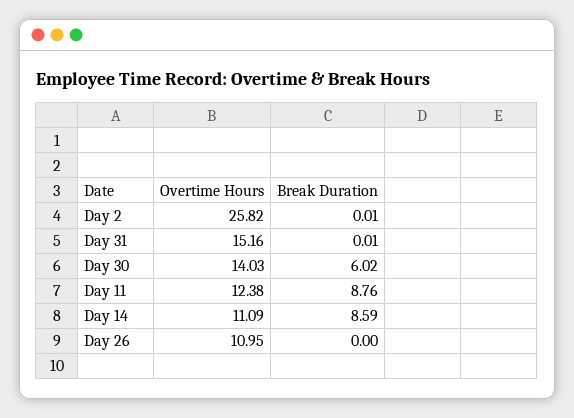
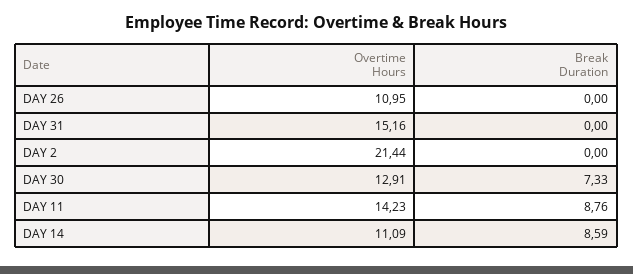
  {
    "Overtime Hours": {
-     "Day 2": 25.82,
+     "Day 2": 21.44,
      "Day 31": 15.16,
-     "Day 30": 14.03,
+     "Day 30": 12.91,
-     "Day 11": 12.38,
+     "Day 11": 14.23,
      "Day 14": 11.09,
      "Day 26": 10.95
    },
    "Break Duration": {
-     "Day 2": 0.01,
+     "Day 2": 0,
-     "Day 31": 0.01,
+     "Day 31": 0,
-     "Day 30": 6.02,
+     "Day 30": 7.33,
      "Day 11": 8.76,
      "Day 14": 8.59,
      "Day 26": 0
    }
  }

